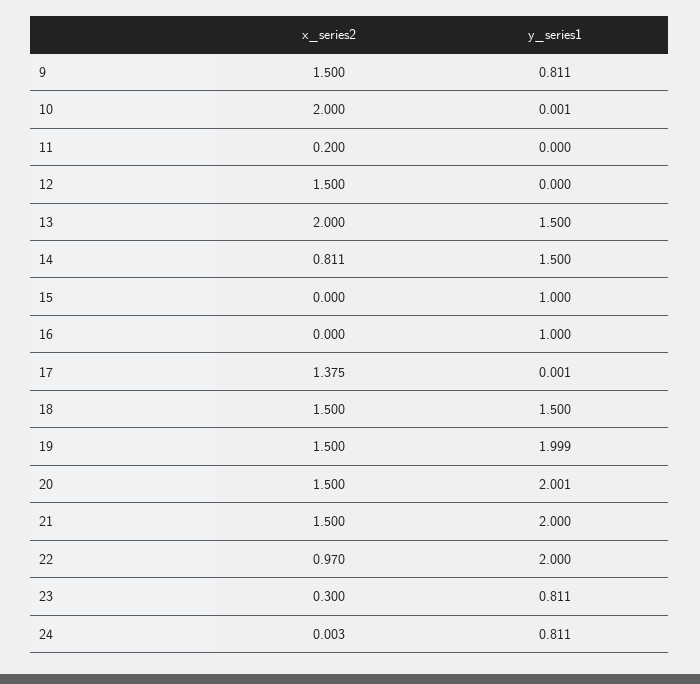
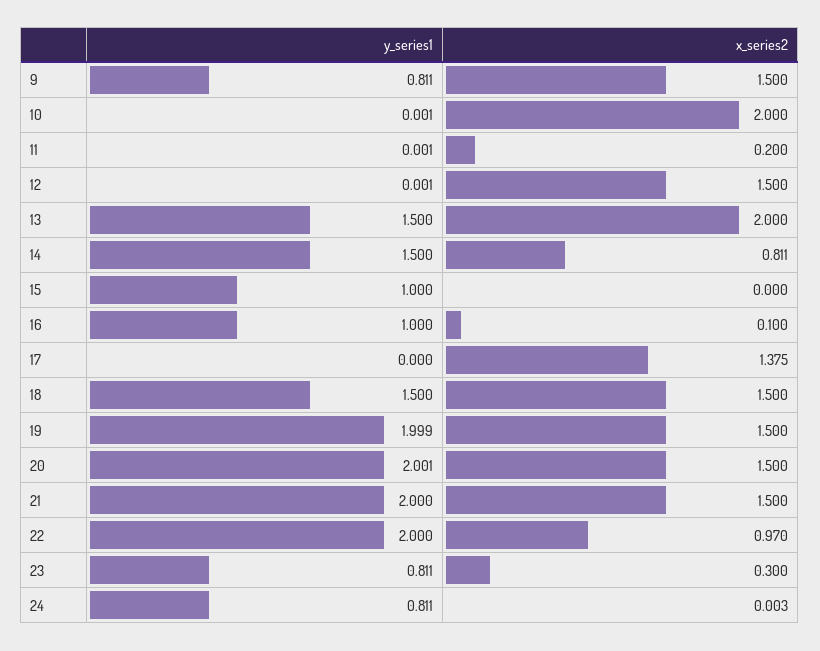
  {
    "x_series2": {
      "9": 1.5,
      "10": 2,
      "11": 0.2,
      "12": 1.5,
      "13": 2,
      "14": 0.811,
      "15": 0,
-     "16": 0,
+     "16": 0.1,
      "17": 1.375,
      "18": 1.5,
      "19": 1.5,
      "20": 1.5,
      "21": 1.5,
      "22": 0.97,
      "23": 0.3,
      "24": 0.003
    },
    "y_series1": {
      "9": 0.811,
      "10": 0.001,
-     "11": 0,
+     "11": 0.001,
-     "12": 0,
+     "12": 0.001,
      "13": 1.5,
      "14": 1.5,
      "15": 1,
      "16": 1,
-     "17": 0.001,
+     "17": 0,
      "18": 1.5,
      "19": 1.999,
      "20": 2.001,
      "21": 2,
      "22": 2,
      "23": 0.811,
      "24": 0.811
    }
  }

